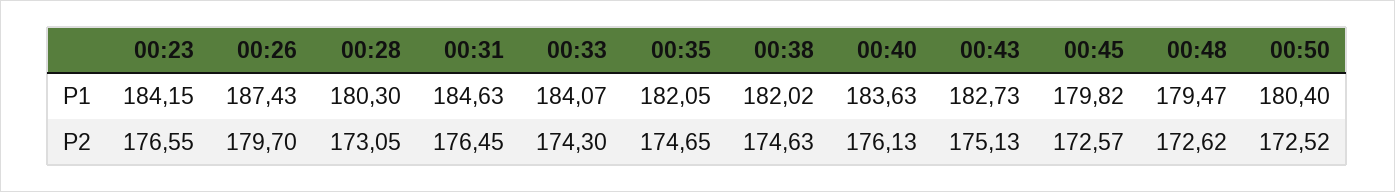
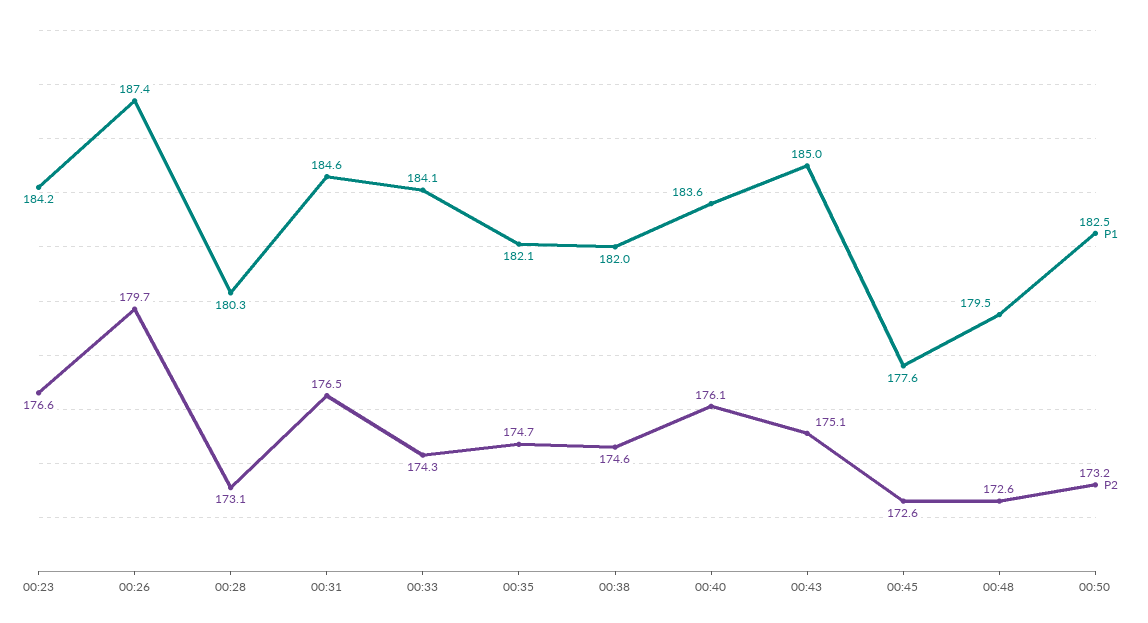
  {
    "P1": {
      "00:23": 184.15,
      "00:26": 187.43,
      "00:28": 180.3,
      "00:31": 184.63,
      "00:33": 184.07,
      "00:35": 182.05,
      "00:38": 182.02,
      "00:40": 183.63,
-     "00:43": 182.73,
+     "00:43": 185,
-     "00:45": 179.82,
+     "00:45": 177.6,
      "00:48": 179.47,
-     "00:50": 180.4
+     "00:50": 182.5
    },
    "P2": {
      "00:23": 176.55,
      "00:26": 179.7,
      "00:28": 173.05,
      "00:31": 176.45,
      "00:33": 174.3,
      "00:35": 174.65,
      "00:38": 174.63,
      "00:40": 176.13,
      "00:43": 175.13,
      "00:45": 172.57,
      "00:48": 172.62,
-     "00:50": 172.52
+     "00:50": 173.2
    }
  }

